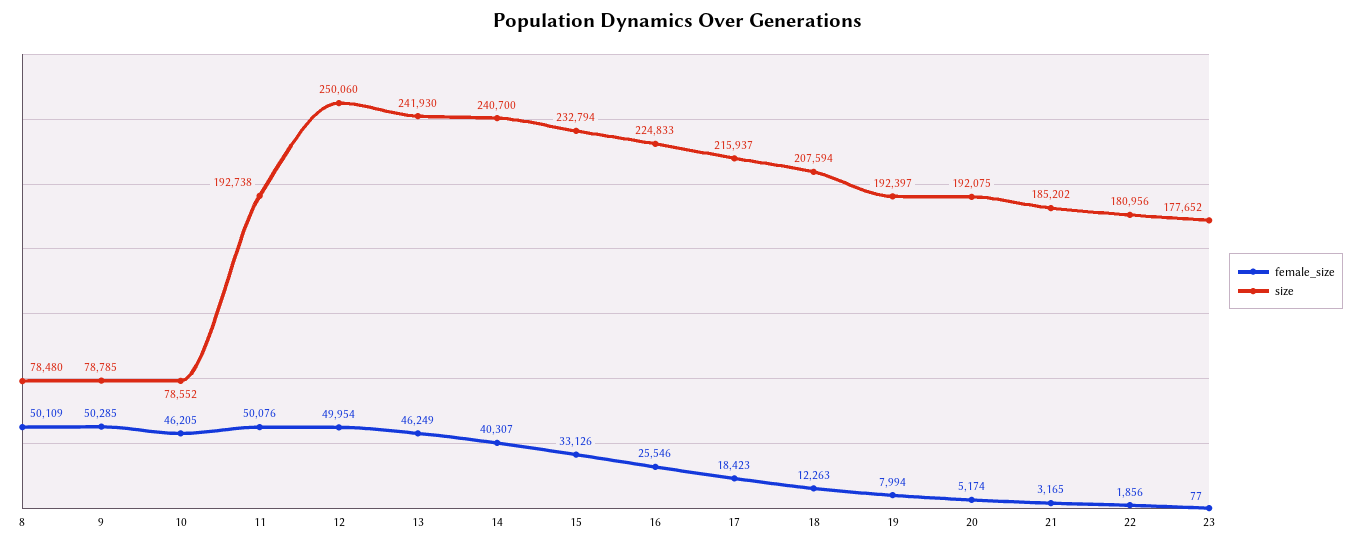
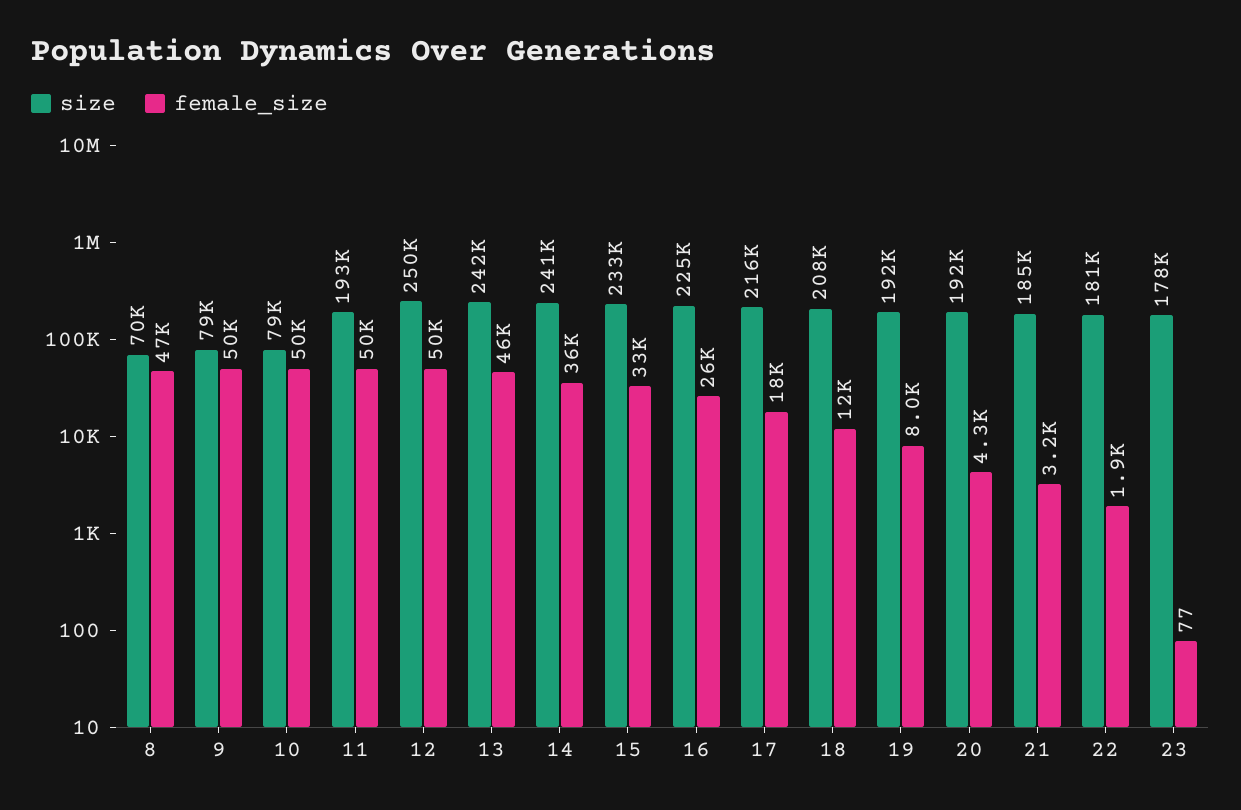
  {
    "female_size": {
-     "8": 50109,
+     "8": 47000,
      "9": 50285,
-     "10": 46205,
+     "10": 50000,
      "11": 50076,
      "12": 49954,
      "13": 46249,
-     "14": 40307,
+     "14": 36000,
      "15": 33126,
      "16": 25546,
      "17": 18423,
      "18": 12263,
      "19": 7994,
-     "20": 5174,
+     "20": 4300,
      "21": 3165,
      "22": 1856,
      "23": 77
    },
    "size": {
-     "8": 78480,
+     "8": 70000,
      "9": 78785,
      "10": 78552,
      "11": 192738,
      "12": 250060,
      "13": 241930,
      "14": 240700,
      "15": 232794,
      "16": 224833,
      "17": 215937,
      "18": 207594,
      "19": 192397,
      "20": 192075,
      "21": 185202,
      "22": 180956,
      "23": 177652
    }
  }

